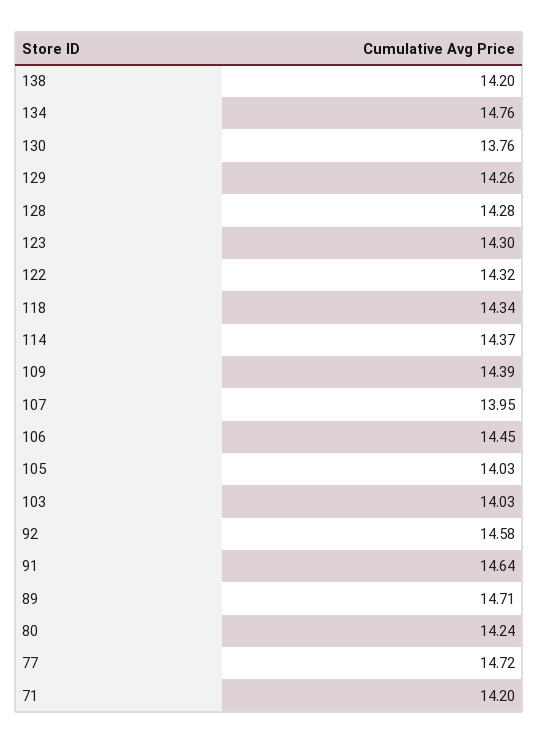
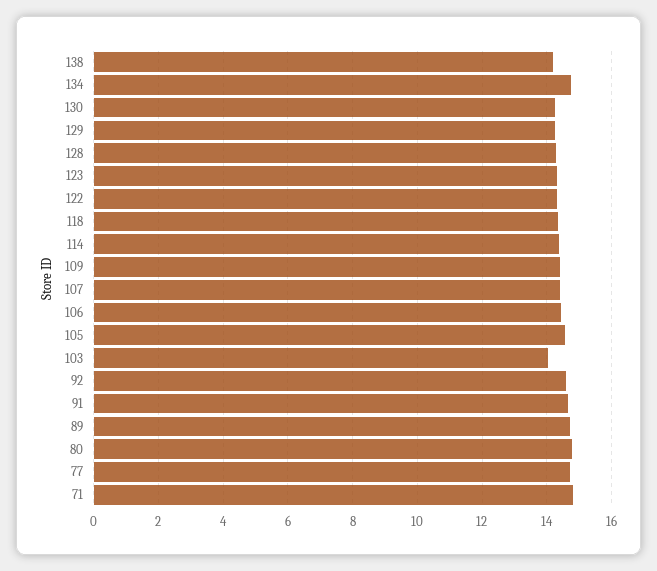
  {
    "138": 14.2,
    "134": 14.76,
-   "130": 13.76,
+   "130": 14.2,
    "129": 14.26,
    "128": 14.28,
    "123": 14.3,
    "122": 14.32,
    "118": 14.34,
    "114": 14.37,
    "109": 14.39,
-   "107": 13.95,
+   "107": 14.4,
    "106": 14.45,
-   "105": 14.03,
+   "105": 14.6,
    "103": 14.03,
    "92": 14.58,
    "91": 14.64,
    "89": 14.71,
-   "80": 14.24,
+   "80": 14.8,
    "77": 14.72,
-   "71": 14.2
+   "71": 14.8
  }

